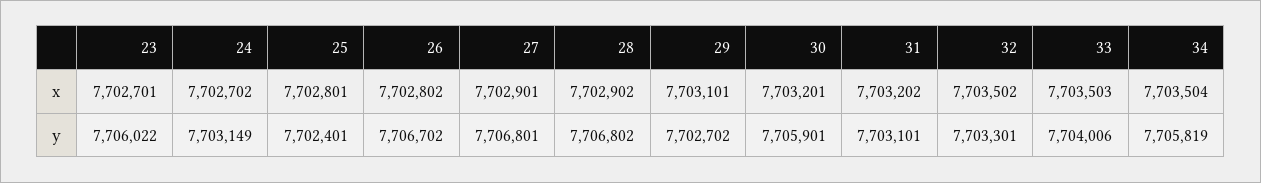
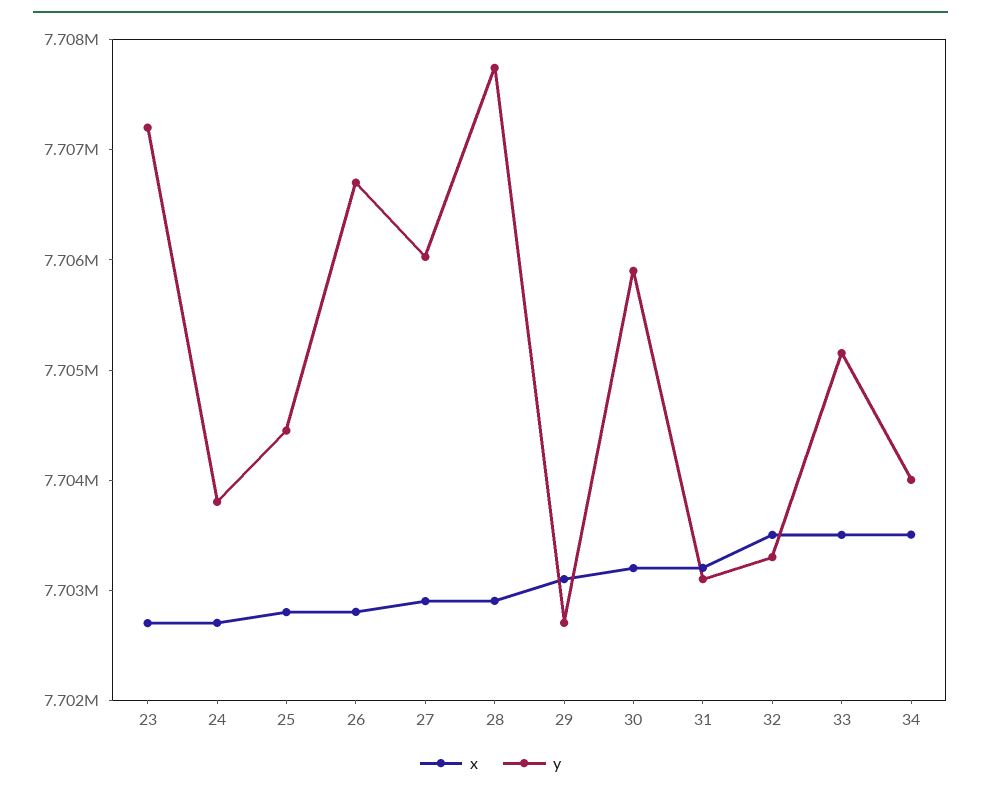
  {
    "x": {
      "23": 7702701,
      "24": 7702702,
      "25": 7702801,
      "26": 7702802,
      "27": 7702901,
      "28": 7702902,
      "29": 7703101,
      "30": 7703201,
      "31": 7703202,
      "32": 7703502,
      "33": 7703503,
      "34": 7703504
    },
    "y": {
-     "23": 7706022,
+     "23": 7707200,
-     "24": 7703149,
+     "24": 7703800,
-     "25": 7702401,
+     "25": 7704400,
      "26": 7706702,
-     "27": 7706801,
+     "27": 7706000,
-     "28": 7706802,
+     "28": 7707800,
      "29": 7702702,
      "30": 7705901,
      "31": 7703101,
      "32": 7703301,
-     "33": 7704006,
+     "33": 7705200,
-     "34": 7705819
+     "34": 7704000
    }
  }

